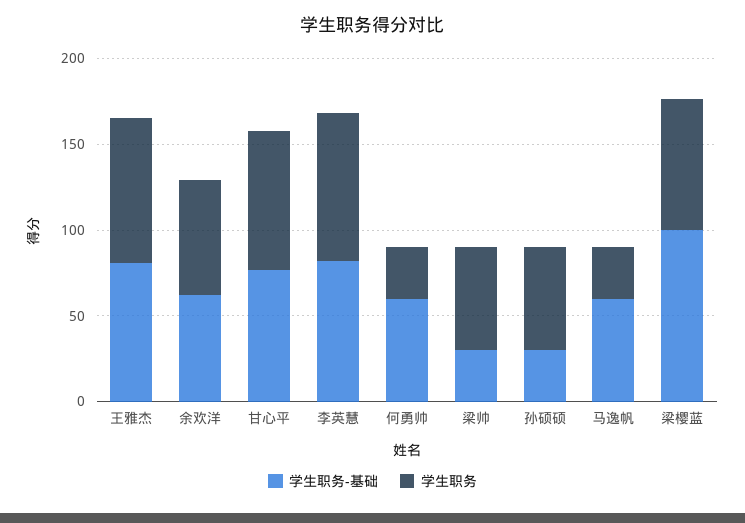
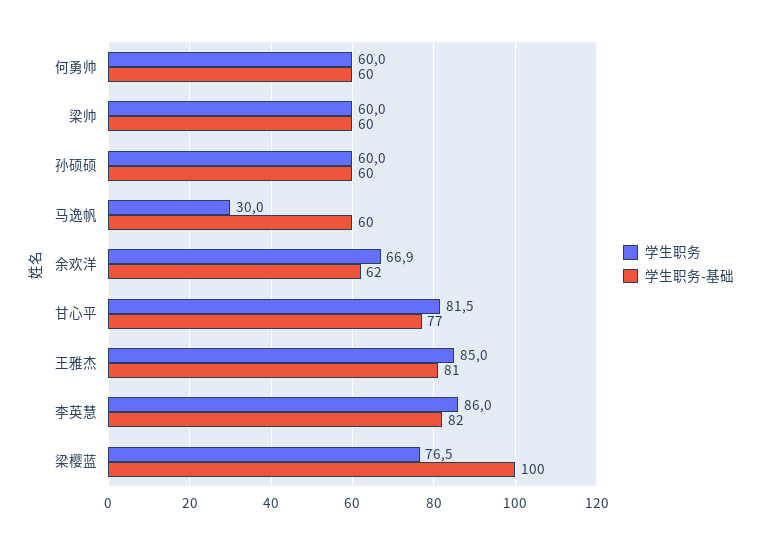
  {
    "学生职务-基础": {
      "王雅杰": 81,
      "余欢洋": 62,
      "甘心平": 77,
      "李英慧": 82,
      "何勇帅": 60,
-     "梁帅": 30,
+     "梁帅": 60,
-     "孙硕硕": 30,
+     "孙硕硕": 60,
      "马逸帆": 60,
      "梁樱蓝": 100
    },
    "学生职务": {
      "王雅杰": 85,
      "余欢洋": 66.9,
      "甘心平": 81.5,
      "李英慧": 86,
-     "何勇帅": 30,
+     "何勇帅": 60,
      "梁帅": 60,
      "孙硕硕": 60,
      "马逸帆": 30,
      "梁樱蓝": 76.5
    }
  }

